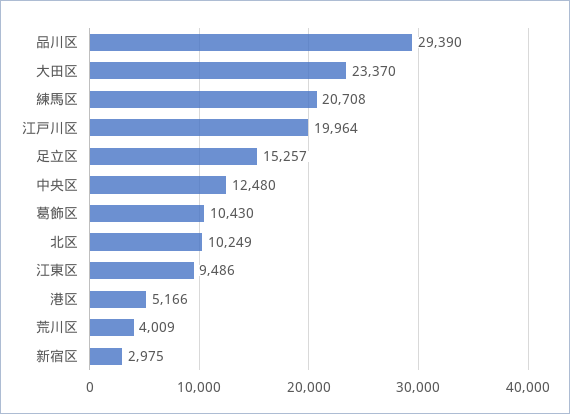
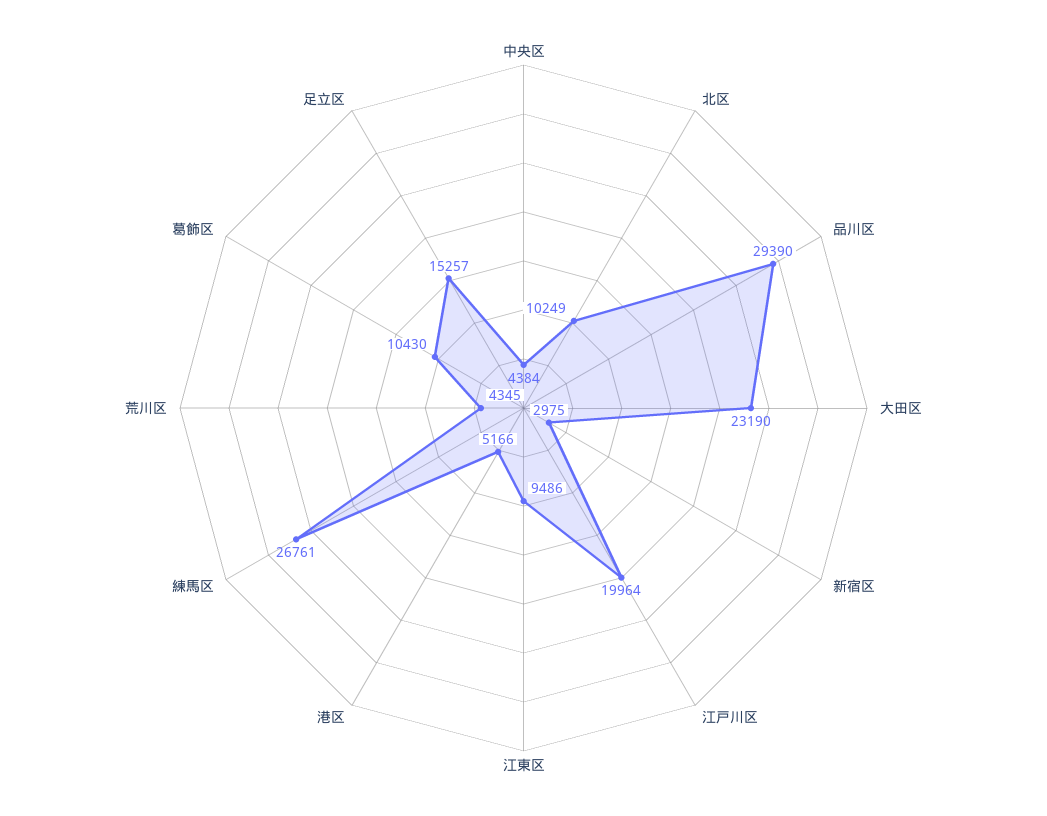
  {
    "品川区": 29390,
-   "大田区": 23370,
+   "大田区": 23190,
-   "練馬区": 20708,
+   "練馬区": 26761,
    "江戸川区": 19964,
    "足立区": 15257,
-   "中央区": 12480,
+   "中央区": 4384,
    "葛飾区": 10430,
    "北区": 10249,
    "江東区": 9486,
    "港区": 5166,
-   "荒川区": 4009,
+   "荒川区": 4345,
    "新宿区": 2975
  }

